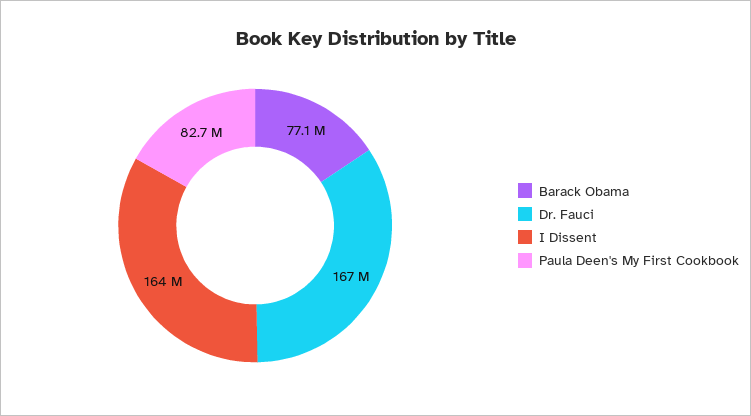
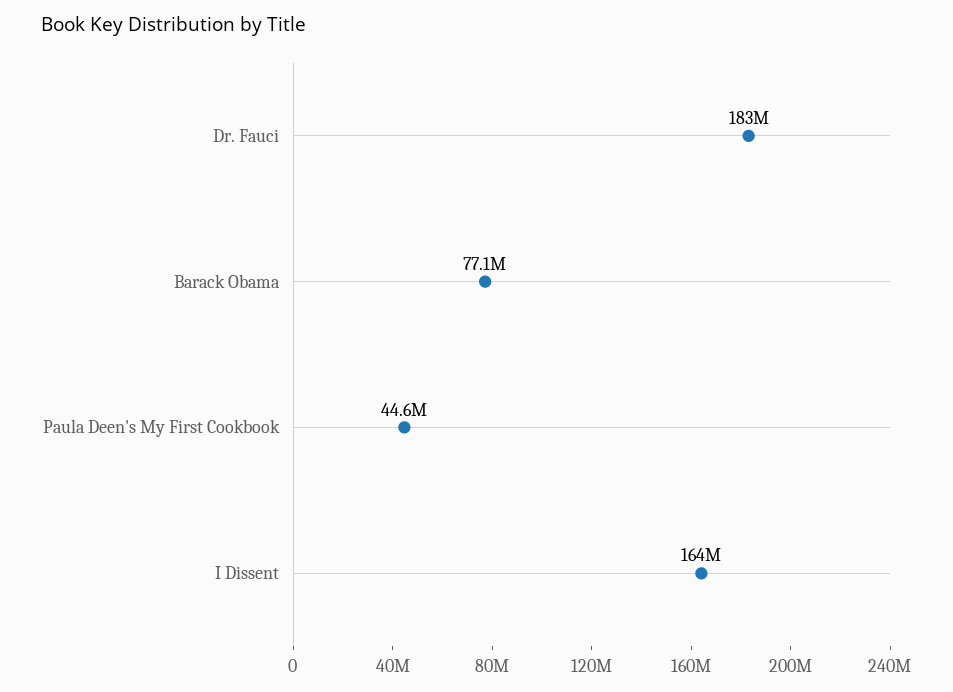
  {
    "Barack Obama": 77100000,
-   "Dr. Fauci": 167000000,
+   "Dr. Fauci": 183000000,
    "I Dissent": 164000000,
-   "Paula Deen's My First Cookbook": 82700000
+   "Paula Deen's My First Cookbook": 44600000
  }

